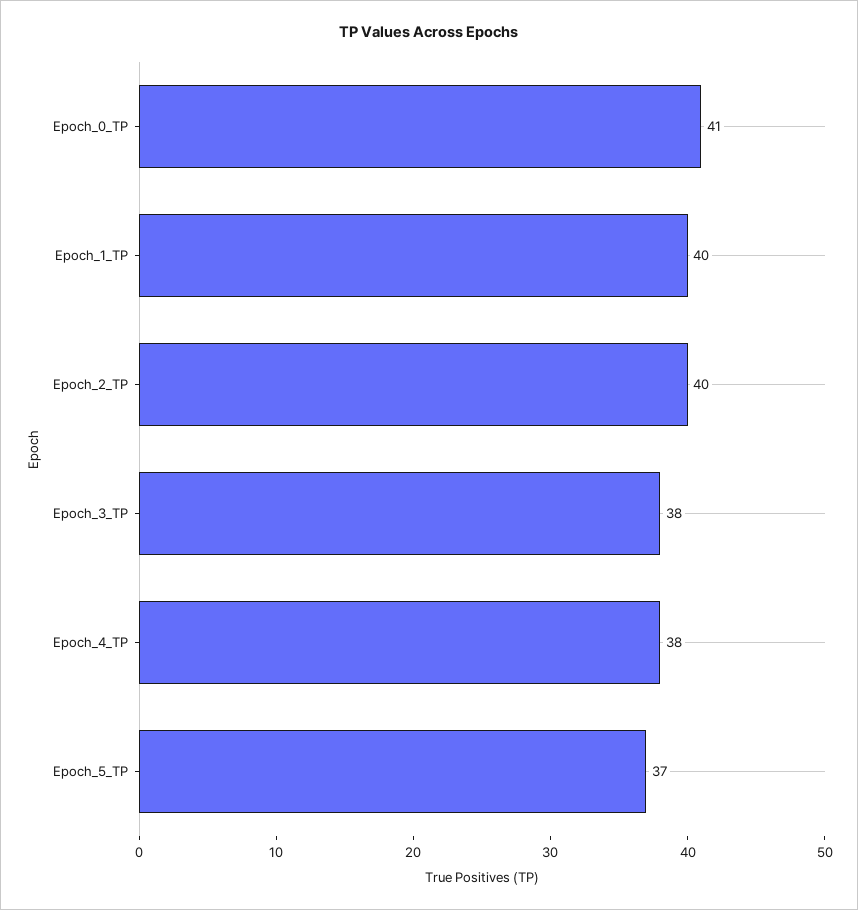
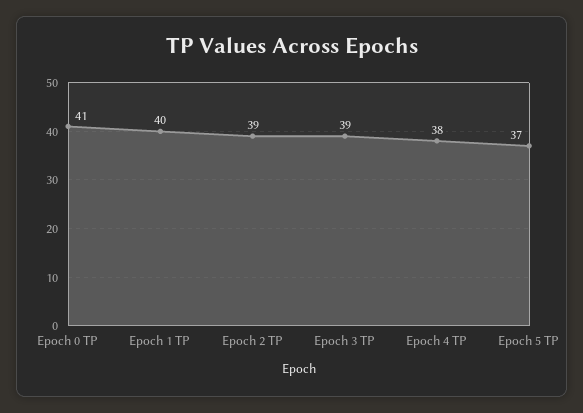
  {
    "Epoch_0_TP": 41,
    "Epoch_1_TP": 40,
-   "Epoch_2_TP": 40,
+   "Epoch_2_TP": 39,
-   "Epoch_3_TP": 38,
+   "Epoch_3_TP": 39,
    "Epoch_4_TP": 38,
    "Epoch_5_TP": 37
  }

